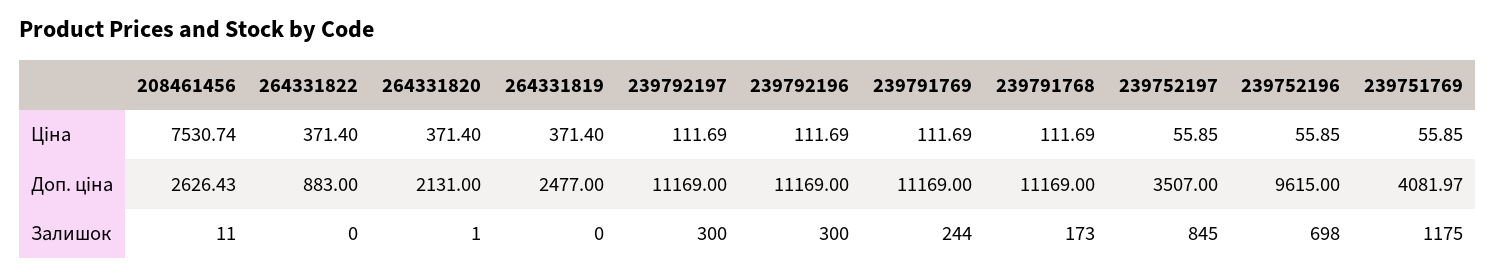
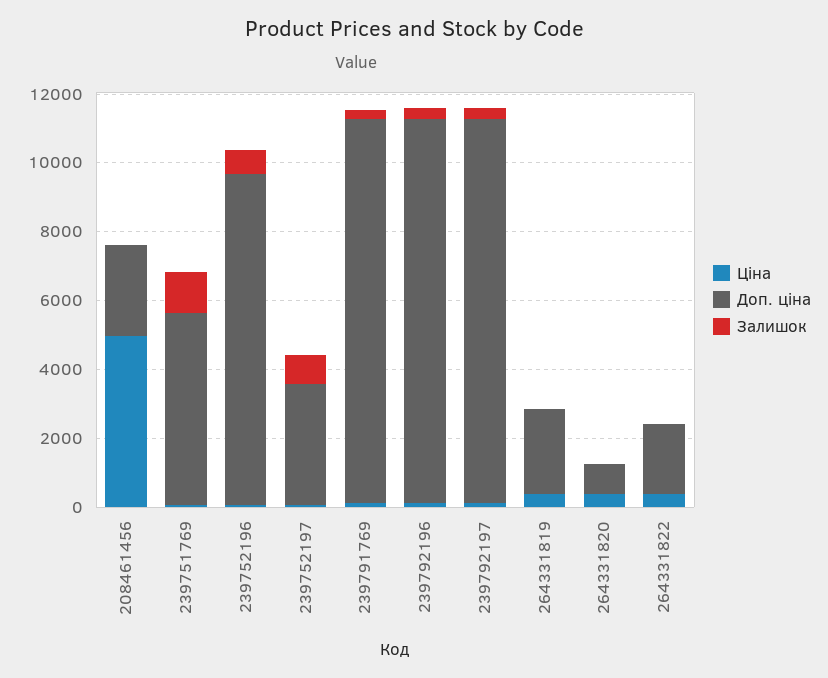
  {
    "Ціна": {
-     "208461456": 7530.74,
+     "208461456": 5000,
      "264331822": 371.4,
      "264331820": 371.4,
      "264331819": 371.4,
      "239792197": 111.69,
      "239792196": 111.69,
      "239791769": 111.69,
-     "239791768": 111.69,
      "239752197": 55.85,
      "239752196": 55.85,
      "239751769": 55.85
    },
    "Доп. ціна": {
      "208461456": 2626.43,
-     "264331822": 883,
+     "264331822": 2000,
-     "264331820": 2131,
+     "264331820": 1000,
      "264331819": 2477,
      "239792197": 11169,
      "239792196": 11169,
      "239791769": 11169,
-     "239791768": 11169,
      "239752197": 3507,
      "239752196": 9615,
-     "239751769": 4081.97
+     "239751769": 5500
    },
    "Залишок": {
      "208461456": 11,
      "264331822": 0,
      "264331820": 1,
      "264331819": 0,
      "239792197": 300,
      "239792196": 300,
      "239791769": 244,
-     "239791768": 173,
      "239752197": 845,
      "239752196": 698,
      "239751769": 1175
    }
  }

